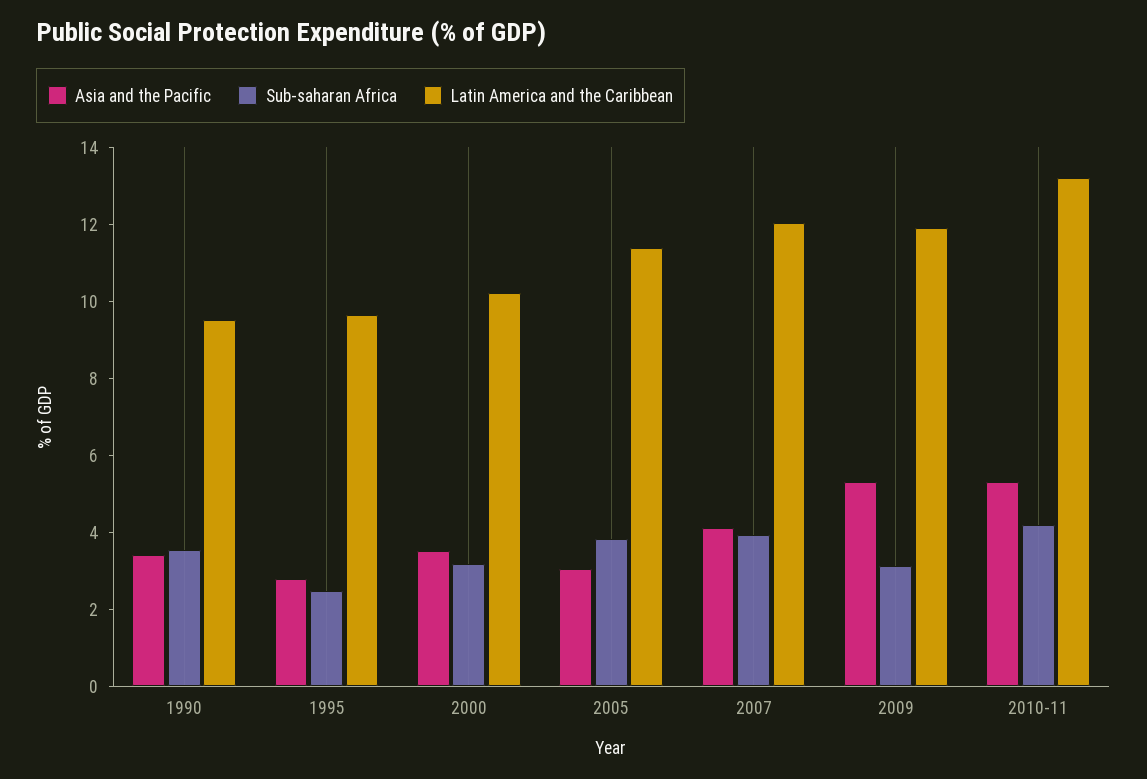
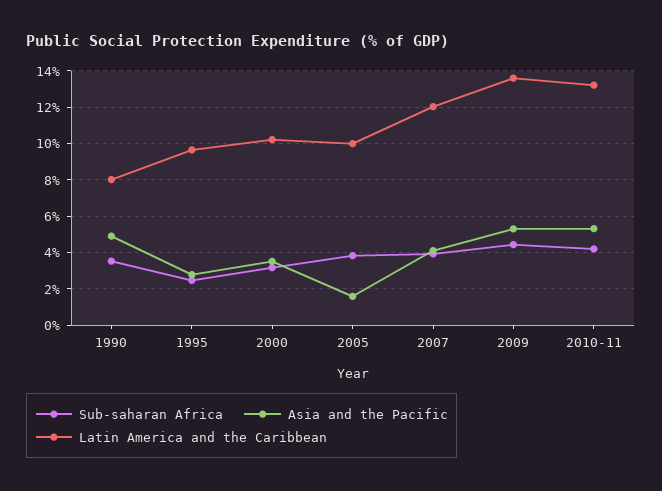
  {
    "Asia and the Pacific": {
-     "1990": 3.5,
+     "1990": 5,
      "1995": 3,
      "2000": 3.5,
-     "2005": 3,
+     "2005": 1.5,
      "2007": 4,
      "2009": 5.5,
      "2010-11": 5.5
    },
    "Sub-saharan Africa": {
      "1990": 3.5,
      "1995": 2.5,
      "2000": 3,
      "2005": 4,
      "2007": 4,
-     "2009": 3,
+     "2009": 4.5,
      "2010-11": 4
    },
    "Latin America and the Caribbean": {
-     "1990": 9.5,
+     "1990": 8,
      "1995": 9.5,
      "2000": 10,
-     "2005": 11.5,
+     "2005": 10,
      "2007": 12,
-     "2009": 12,
+     "2009": 13.5,
      "2010-11": 13
    }
  }

